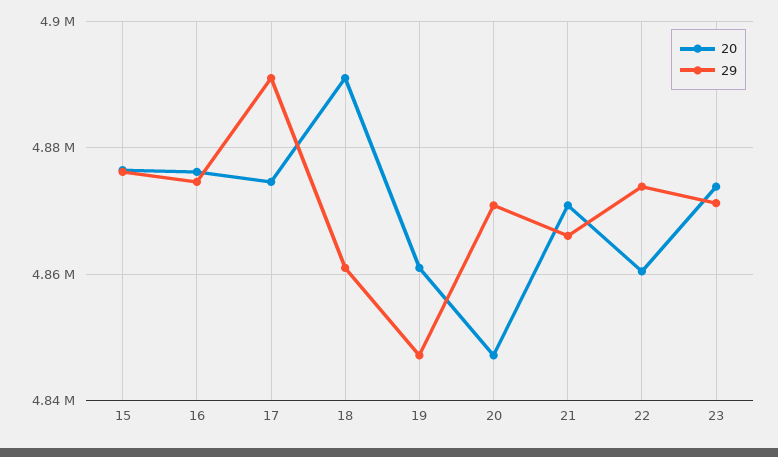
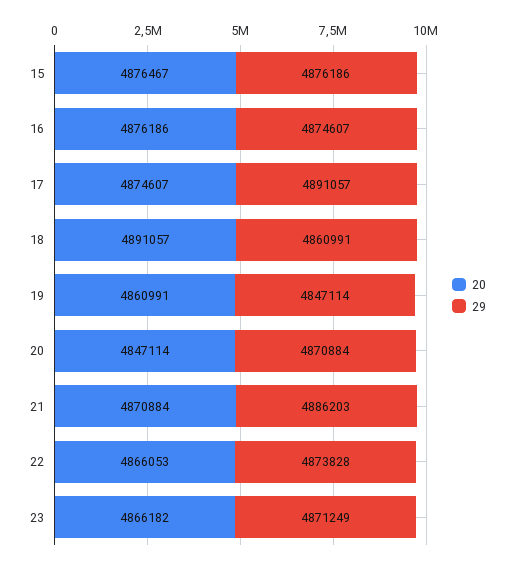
  {
    "20": {
      "15": 4876467,
      "16": 4876186,
      "17": 4874607,
      "18": 4891057,
      "19": 4860991,
      "20": 4847114,
      "21": 4870884,
-     "22": 4860000,
+     "22": 4866053,
-     "23": 4874000
+     "23": 4866182
    },
    "29": {
      "15": 4876186,
      "16": 4874607,
      "17": 4891057,
      "18": 4860991,
      "19": 4847114,
      "20": 4870884,
-     "21": 4866000,
+     "21": 4886203,
      "22": 4873828,
      "23": 4871249
    }
  }

